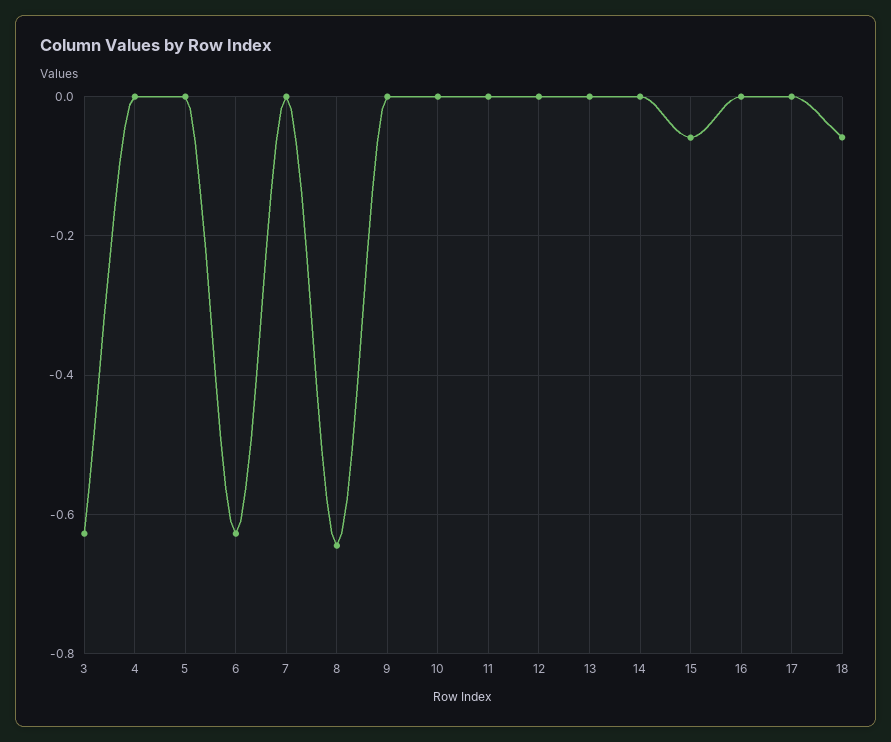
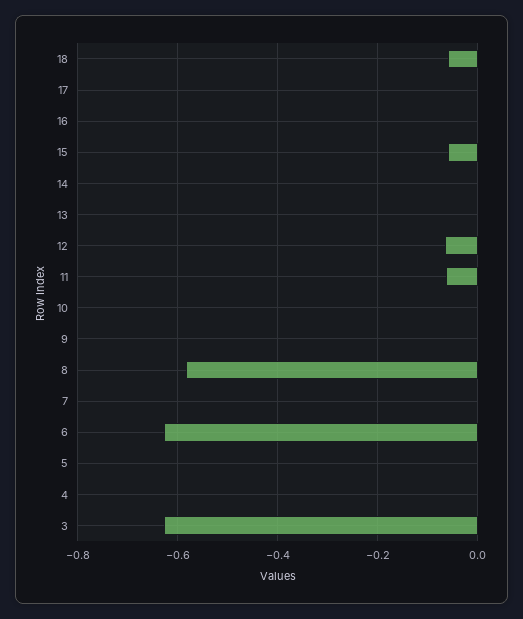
  {
    "3": -0.62,
    "4": 0,
    "5": 0,
    "6": -0.62,
    "7": 0,
-   "8": -0.64,
+   "8": -0.58,
    "9": 0,
    "10": 0,
-   "11": 0,
+   "11": -0.06,
-   "12": 0,
+   "12": -0.06,
    "13": 0,
    "14": 0,
    "15": -0.06,
    "16": 0,
    "17": 0,
    "18": -0.06
  }

